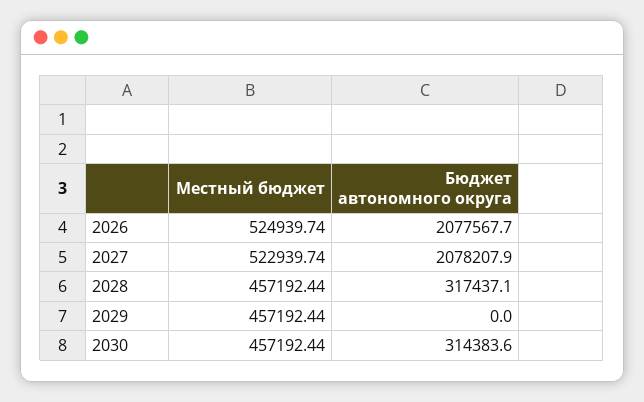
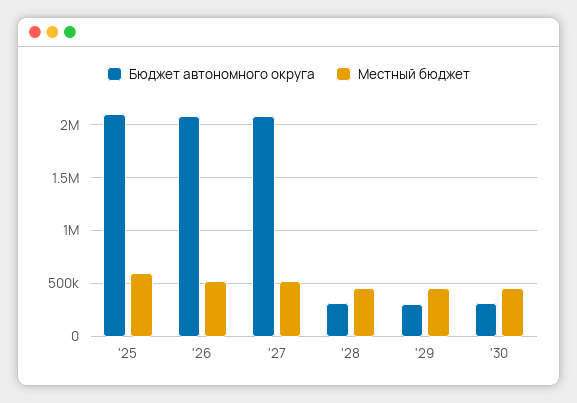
  {
    "Местный бюджет": {
      "2026": 524939.74,
      "2027": 522939.74,
      "2028": 457192.44,
      "2029": 457192.44,
-     "2030": 457192.44
+     "2030": 457192.44,
+     "'25": 600000
    },
    "Бюджет автономного округа": {
      "2026": 2077567.7,
      "2027": 2078207.9,
      "2028": 317437.1,
-     "2029": 0,
+     "2029": 300000,
-     "2030": 314383.6
+     "2030": 314383.6,
+     "'25": 2100000
    }
  }

